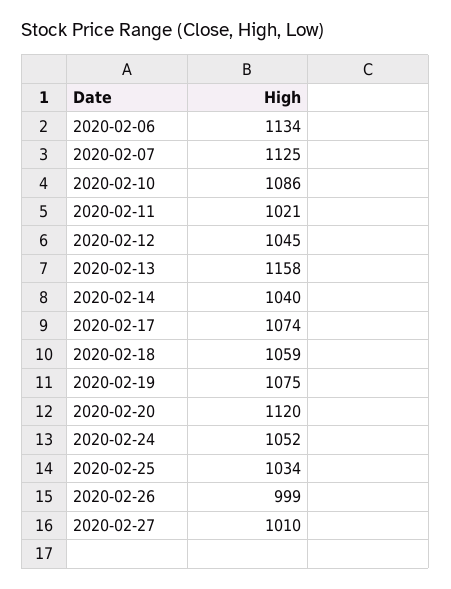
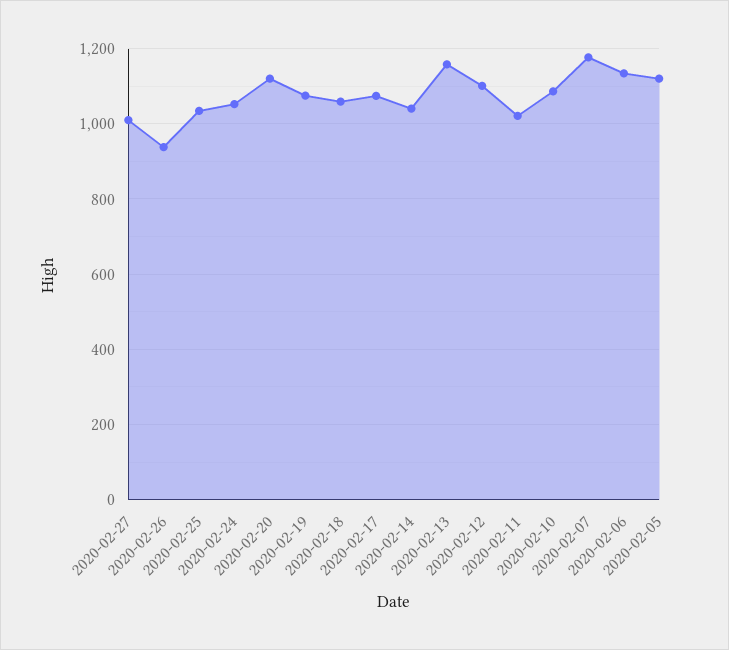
  {
    "2020-02-06": 1134,
-   "2020-02-07": 1125,
+   "2020-02-07": 1180,
    "2020-02-10": 1086,
    "2020-02-11": 1021,
-   "2020-02-12": 1045,
+   "2020-02-12": 1100,
    "2020-02-13": 1158,
    "2020-02-14": 1040,
    "2020-02-17": 1074,
    "2020-02-18": 1059,
    "2020-02-19": 1075,
    "2020-02-20": 1120,
    "2020-02-24": 1052,
    "2020-02-25": 1034,
-   "2020-02-26": 999,
+   "2020-02-26": 940,
-   "2020-02-27": 1010
+   "2020-02-27": 1010,
+   "2020-02-05": 1120
  }

